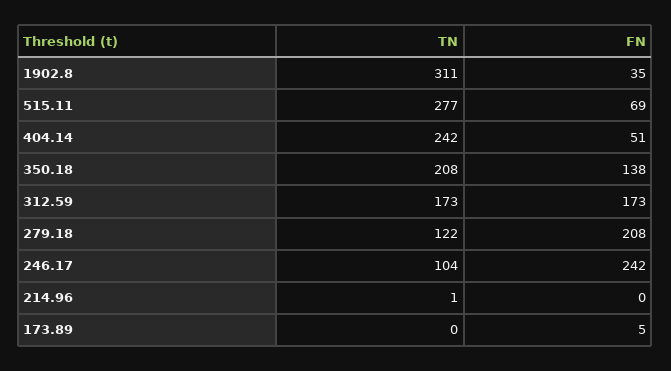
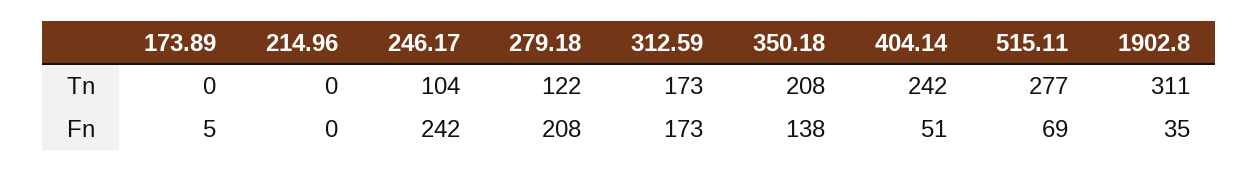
  {
    "TN": {
      "1902.8": 311,
      "515.11": 277,
      "404.14": 242,
      "350.18": 208,
      "312.59": 173,
      "279.18": 122,
      "246.17": 104,
-     "214.96": 1,
+     "214.96": 0,
      "173.89": 0
    },
    "FN": {
      "1902.8": 35,
      "515.11": 69,
      "404.14": 51,
      "350.18": 138,
      "312.59": 173,
      "279.18": 208,
      "246.17": 242,
      "214.96": 0,
      "173.89": 5
    }
  }

